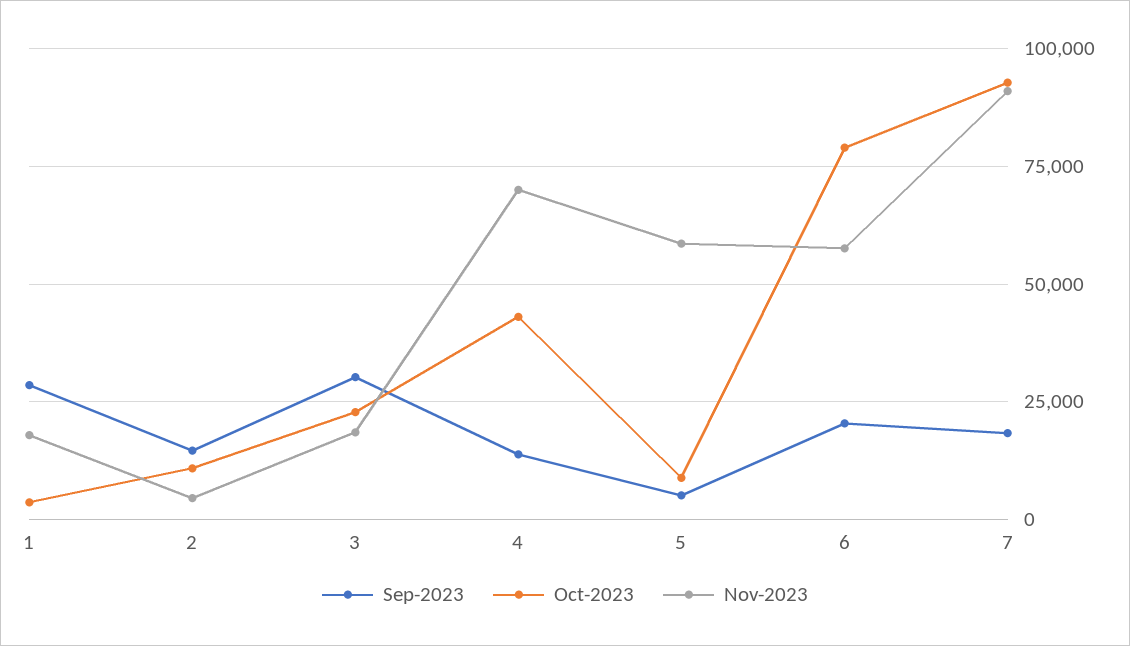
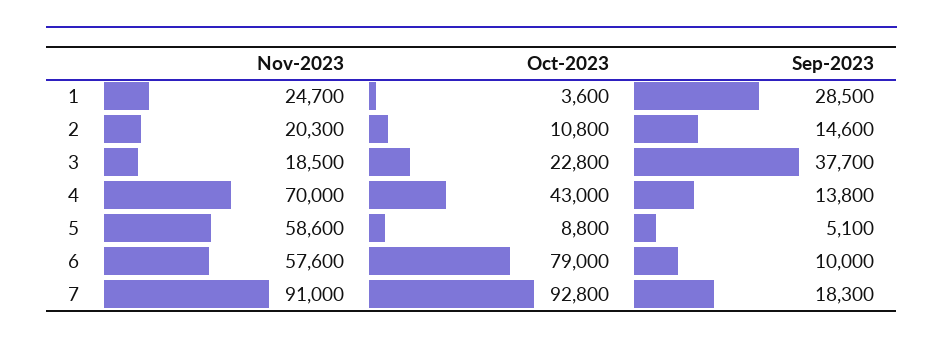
  {
    "Sep-2023": {
      "1": 28500,
      "2": 14600,
-     "3": 30000,
+     "3": 37700,
      "4": 13800,
      "5": 5100,
-     "6": 20000,
+     "6": 10000,
      "7": 18300
    },
    "Oct-2023": {
      "1": 3600,
      "2": 10800,
      "3": 22800,
      "4": 43000,
      "5": 8800,
      "6": 79000,
      "7": 92800
    },
    "Nov-2023": {
-     "1": 17500,
+     "1": 24700,
-     "2": 5000,
+     "2": 20300,
      "3": 18500,
      "4": 70000,
      "5": 58600,
      "6": 57600,
      "7": 91000
    }
  }

